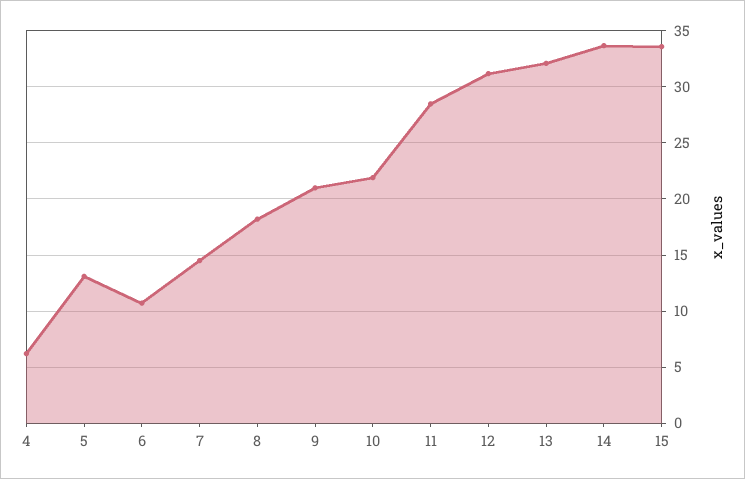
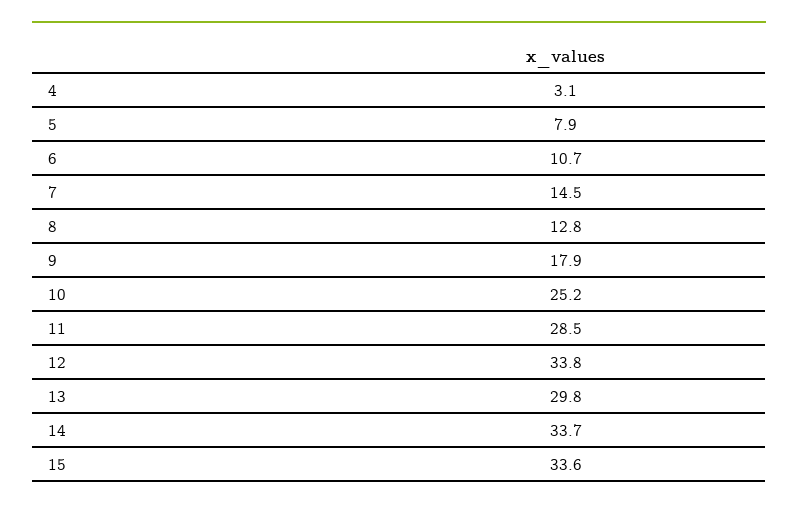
  {
-   "4": 6,
+   "4": 3.1,
-   "5": 13,
+   "5": 7.9,
    "6": 10.7,
    "7": 14.5,
-   "8": 18,
+   "8": 12.8,
-   "9": 21,
+   "9": 17.9,
-   "10": 22,
+   "10": 25.2,
    "11": 28.5,
-   "12": 31,
+   "12": 33.8,
-   "13": 32,
+   "13": 29.8,
    "14": 33.7,
    "15": 33.6
  }

